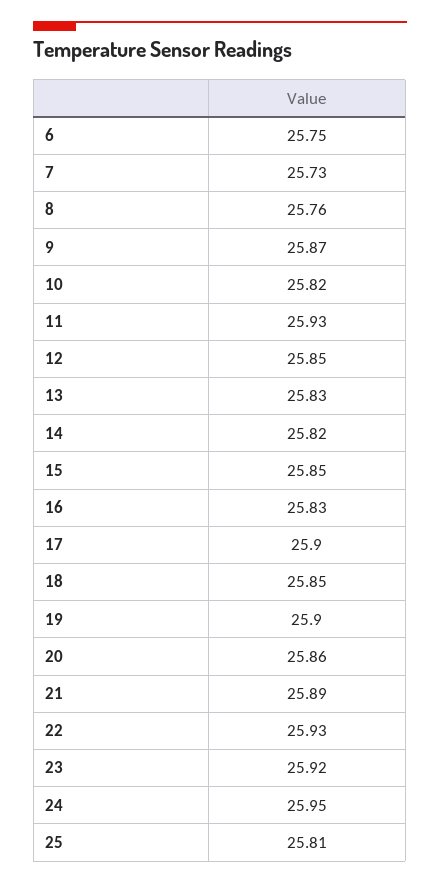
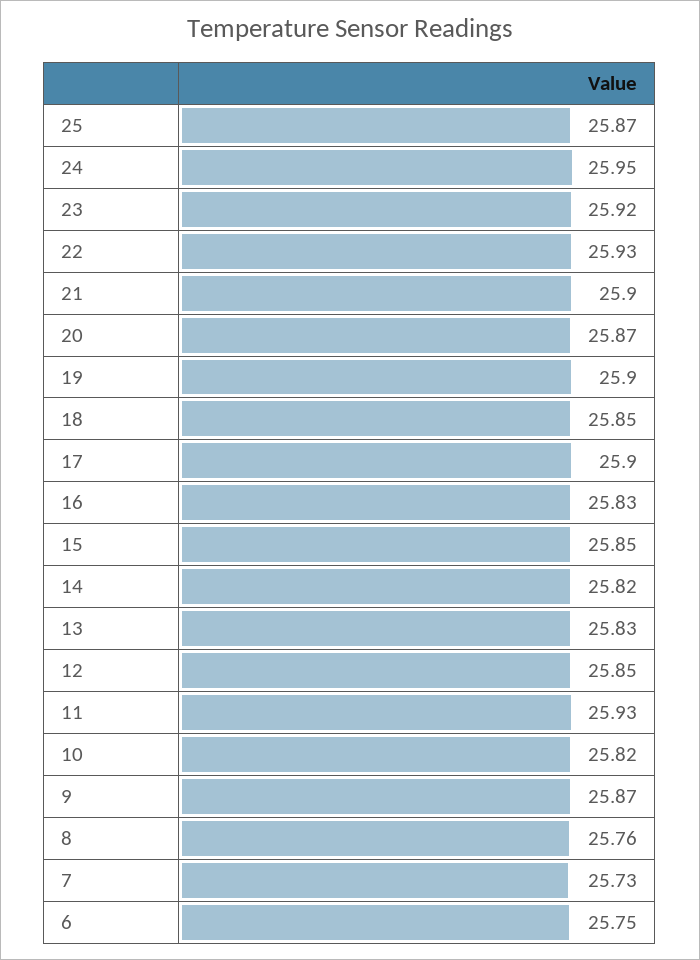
  {
    "6": 25.75,
    "7": 25.73,
    "8": 25.76,
    "9": 25.87,
    "10": 25.82,
    "11": 25.93,
    "12": 25.85,
    "13": 25.83,
    "14": 25.82,
    "15": 25.85,
    "16": 25.83,
    "17": 25.9,
    "18": 25.85,
    "19": 25.9,
-   "20": 25.86,
+   "20": 25.87,
-   "21": 25.89,
+   "21": 25.9,
    "22": 25.93,
    "23": 25.92,
    "24": 25.95,
-   "25": 25.81
+   "25": 25.87
  }

